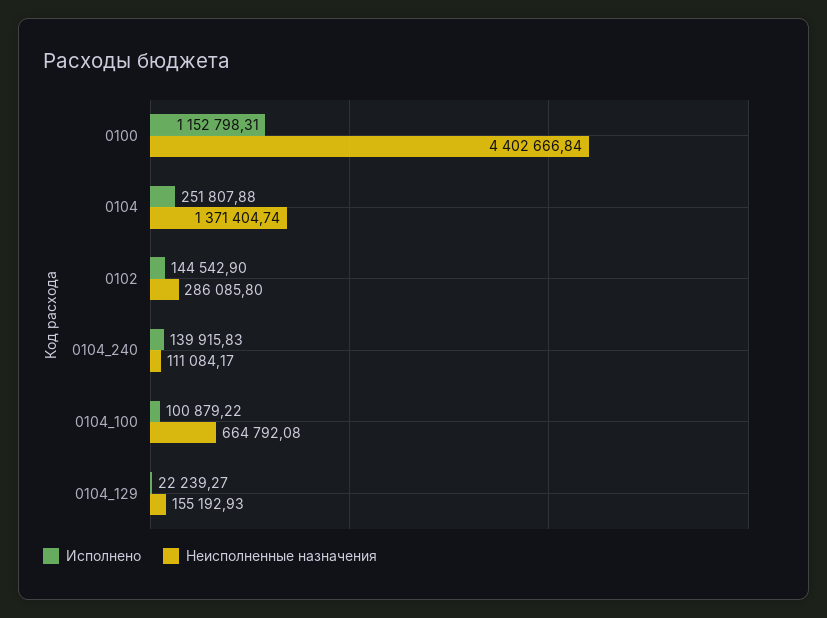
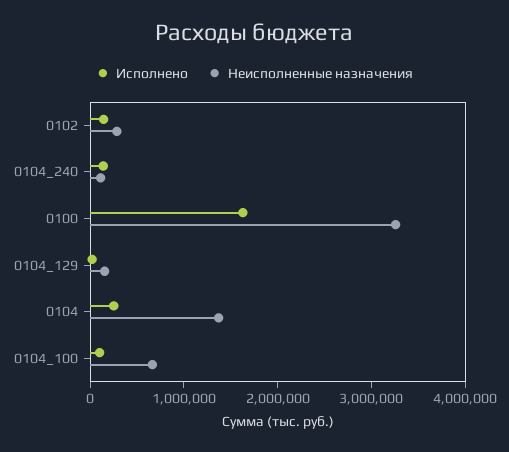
  {
    "Исполнено": {
-     "0100": 1152798.31,
+     "0100": 1600000,
      "0104": 251807.88,
      "0102": 144542.9,
      "0104_240": 139915.83,
      "0104_100": 100879.22,
      "0104_129": 22239.27
    },
    "Неисполненные назначения": {
-     "0100": 4402666.84,
+     "0100": 3200000,
      "0104": 1371404.74,
      "0102": 286085.8,
      "0104_240": 111084.17,
      "0104_100": 664792.08,
      "0104_129": 155192.93
    }
  }

